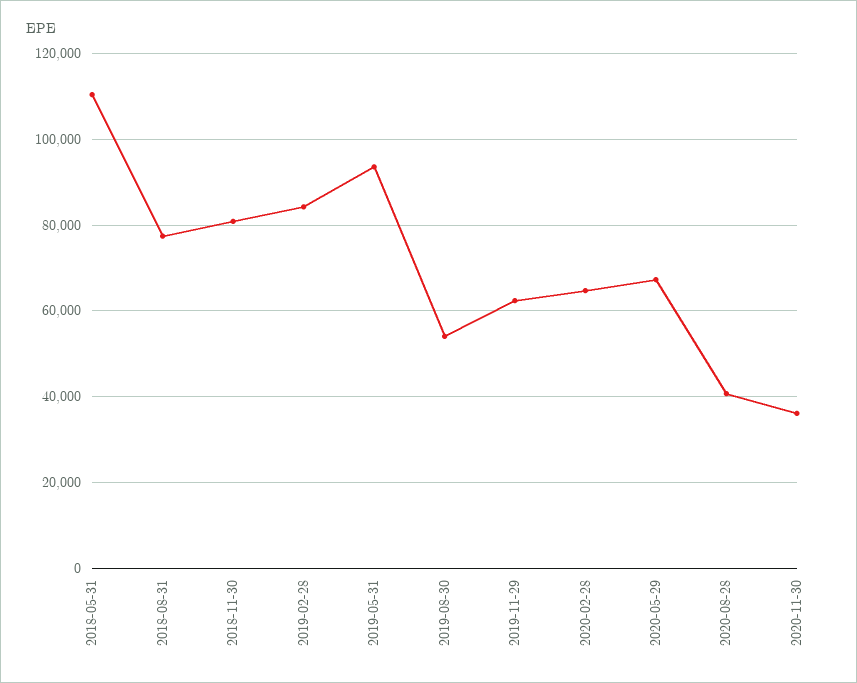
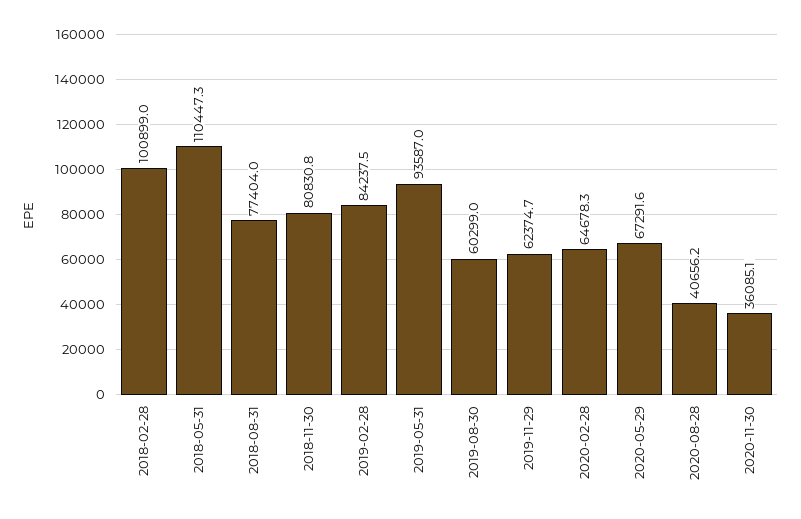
  {
    "2018-05-31": 110447.3,
    "2018-08-31": 77404,
    "2018-11-30": 80830.8,
    "2019-02-28": 84237.5,
    "2019-05-31": 93587,
-   "2019-08-30": 54000,
+   "2019-08-30": 60299,
    "2019-11-29": 62374.7,
    "2020-02-28": 64678.3,
    "2020-05-29": 67291.6,
    "2020-08-28": 40656.2,
-   "2020-11-30": 36085.1
+   "2020-11-30": 36085.1,
+   "2018-02-28": 100899
  }

